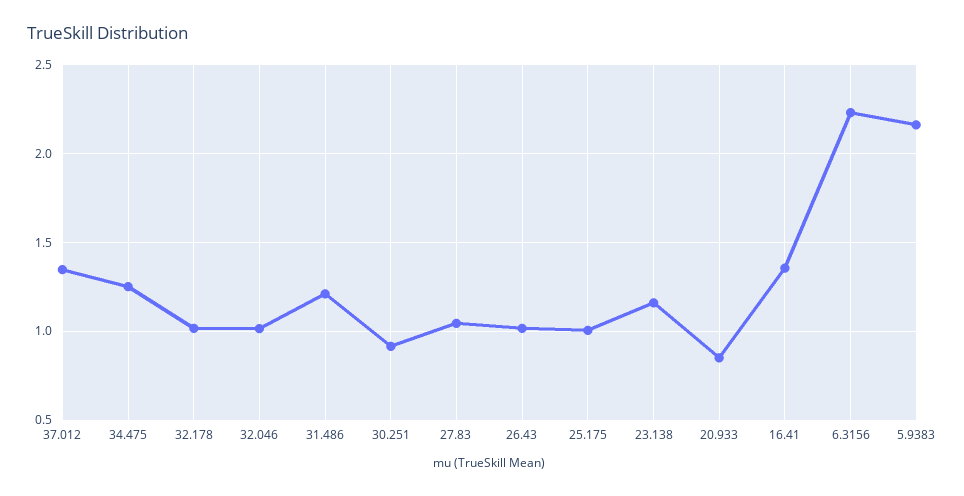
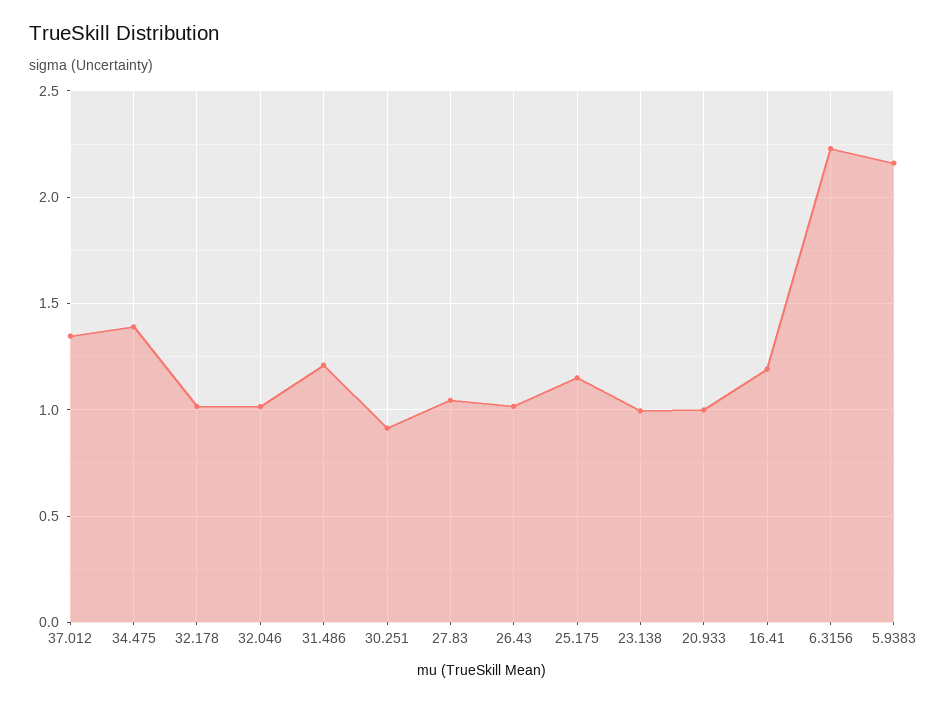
  {
    "37.012": 1.35,
-   "34.475": 1.25,
+   "34.475": 1.4,
    "32.178": 1,
    "32.046": 1,
    "31.486": 1.2,
    "30.251": 0.9,
    "27.83": 1.05,
    "26.43": 1,
-   "25.175": 1,
+   "25.175": 1.15,
-   "23.138": 1.15,
+   "23.138": 1,
-   "20.933": 0.85,
+   "20.933": 1,
-   "16.41": 1.35,
+   "16.41": 1.2,
    "6.3156": 2.25,
    "5.9383": 2.15
  }

